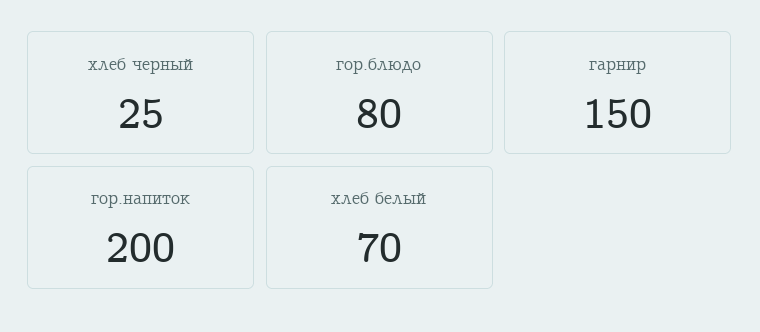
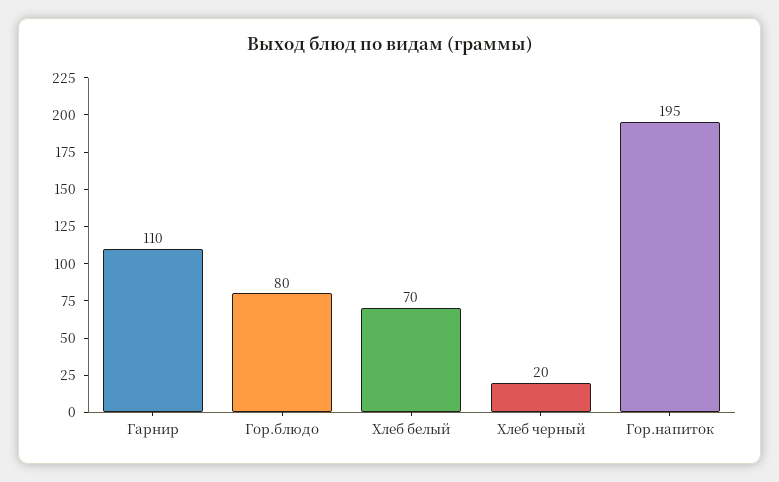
  {
-   "хлеб черный": 25,
+   "хлеб черный": 20,
    "гор.блюдо": 80,
-   "гарнир": 150,
+   "гарнир": 110,
-   "гор.напиток": 200,
+   "гор.напиток": 195,
    "хлеб белый": 70
  }

